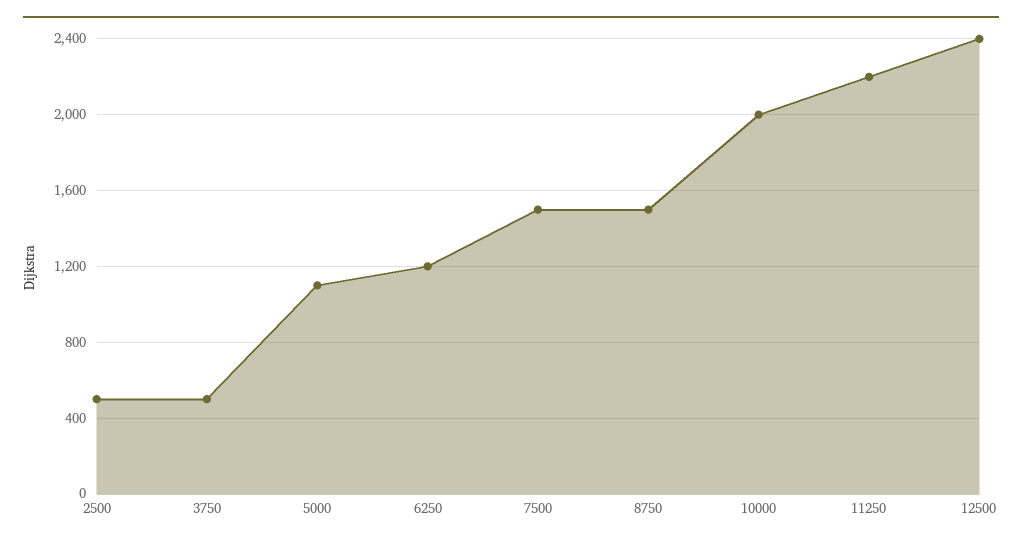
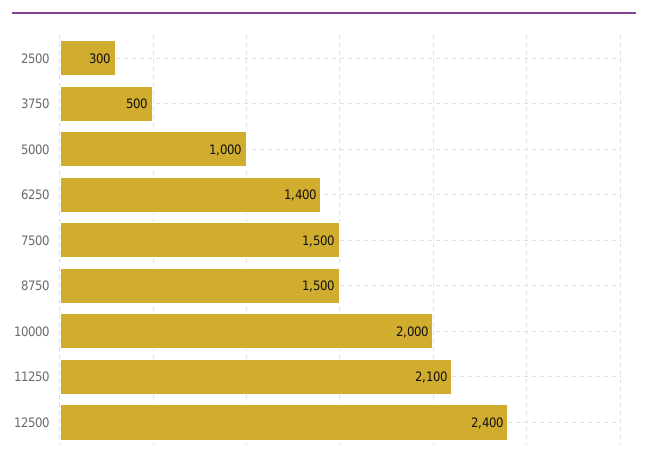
  {
-   "2500": 500,
+   "2500": 300,
    "3750": 500,
-   "5000": 1100,
+   "5000": 1000,
-   "6250": 1200,
+   "6250": 1400,
    "7500": 1500,
    "8750": 1500,
    "10000": 2000,
-   "11250": 2200,
+   "11250": 2100,
    "12500": 2400
  }

